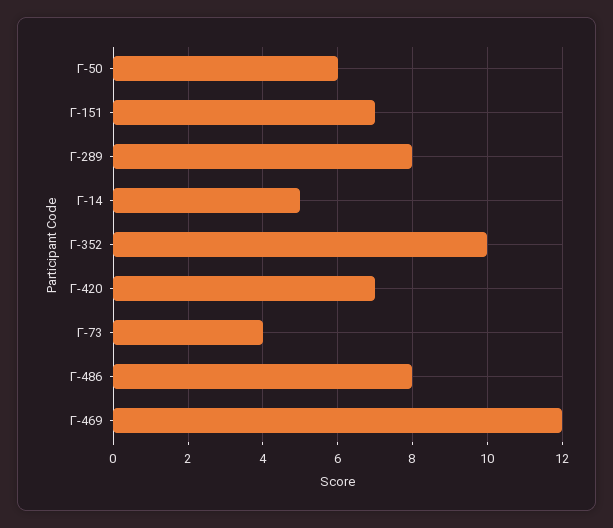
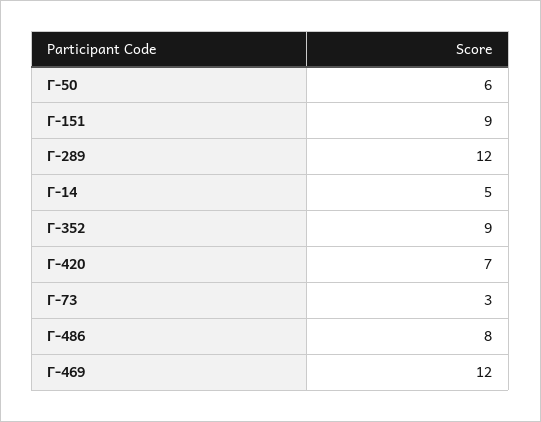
  {
    "Г-50": 6,
-   "Г-151": 7,
+   "Г-151": 9,
-   "Г-289": 8,
+   "Г-289": 12,
    "Г-14": 5,
-   "Г-352": 10,
+   "Г-352": 9,
    "Г-420": 7,
-   "Г-73": 4,
+   "Г-73": 3,
    "Г-486": 8,
    "Г-469": 12
  }

